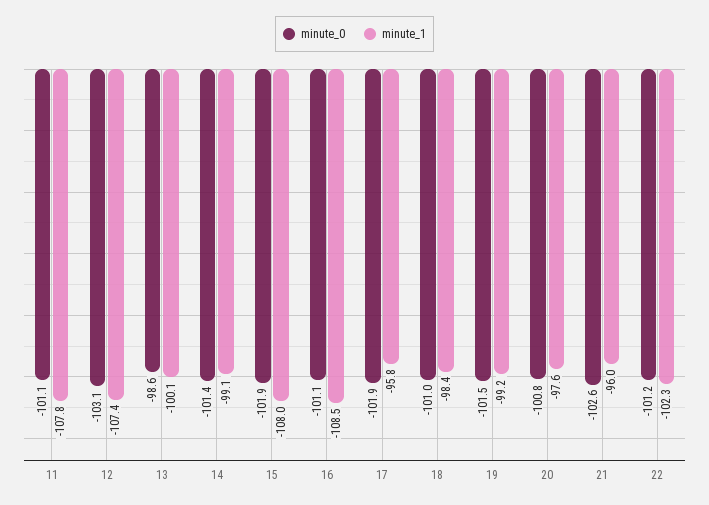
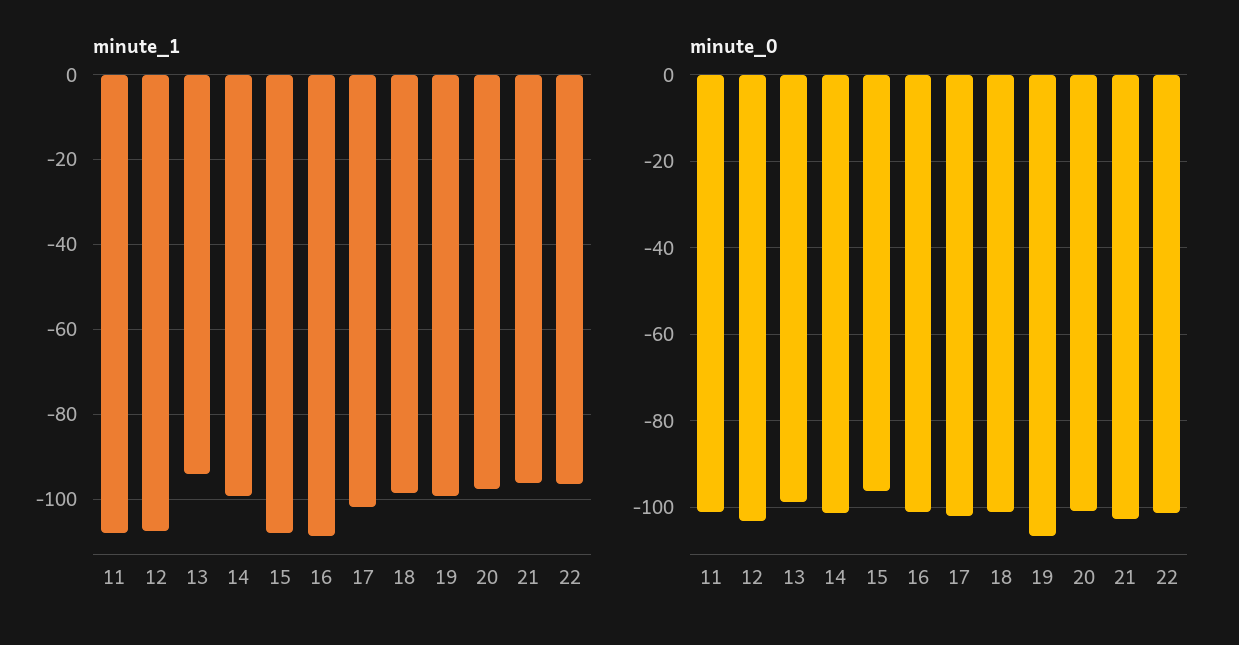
  {
    "minute_0": {
      "11": -101.1,
      "12": -103.1,
      "13": -98.6,
      "14": -101.4,
-     "15": -101.9,
+     "15": -96,
      "16": -101.1,
      "17": -101.9,
      "18": -101,
-     "19": -101.5,
+     "19": -106,
      "20": -100.8,
      "21": -102.6,
      "22": -101.2
    },
    "minute_1": {
      "11": -107.8,
      "12": -107.4,
-     "13": -100.1,
+     "13": -94,
      "14": -99.1,
      "15": -108,
      "16": -108.5,
-     "17": -95.8,
+     "17": -102,
      "18": -98.4,
      "19": -99.2,
      "20": -97.6,
      "21": -96,
-     "22": -102.3
+     "22": -96
    }
  }

